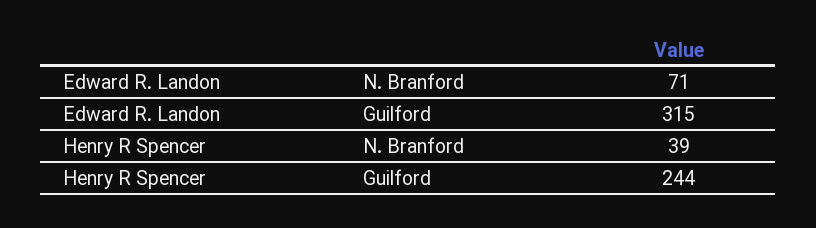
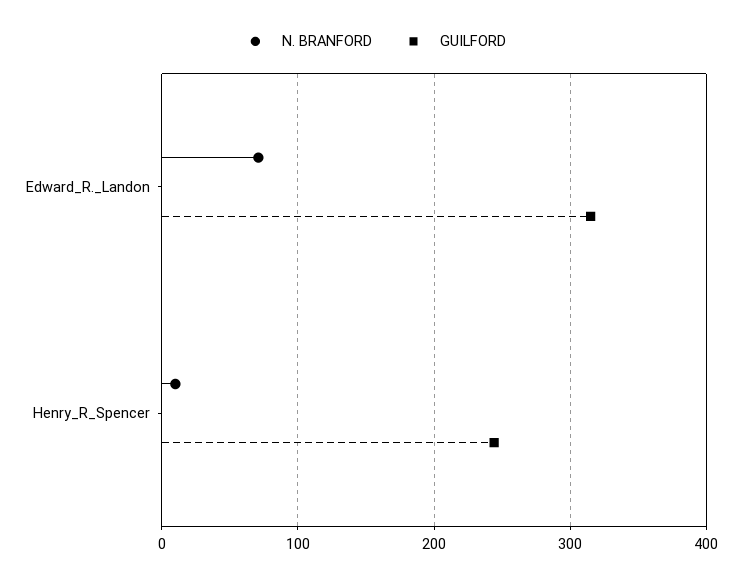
  {
    "N. Branford": {
      "Edward R. Landon": 71,
-     "Henry R Spencer": 39
+     "Henry R Spencer": 10
    },
    "Guilford": {
      "Edward R. Landon": 315,
      "Henry R Spencer": 244
    }
  }

